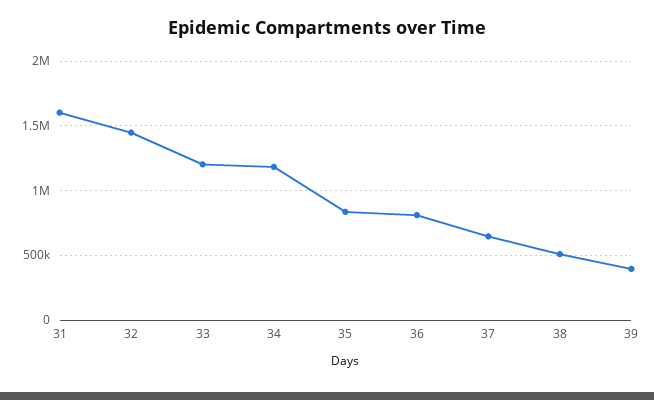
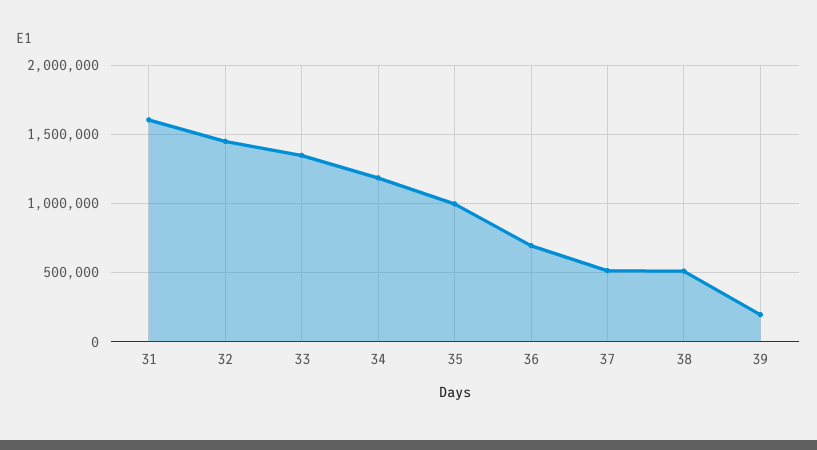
  {
    "31": 1600000,
    "32": 1450000,
-   "33": 1200000,
+   "33": 1350000,
    "34": 1200000,
-   "35": 850000,
+   "35": 1000000,
-   "36": 800000,
+   "36": 700000,
-   "37": 650000,
+   "37": 500000,
    "38": 500000,
-   "39": 400000
+   "39": 200000
  }

